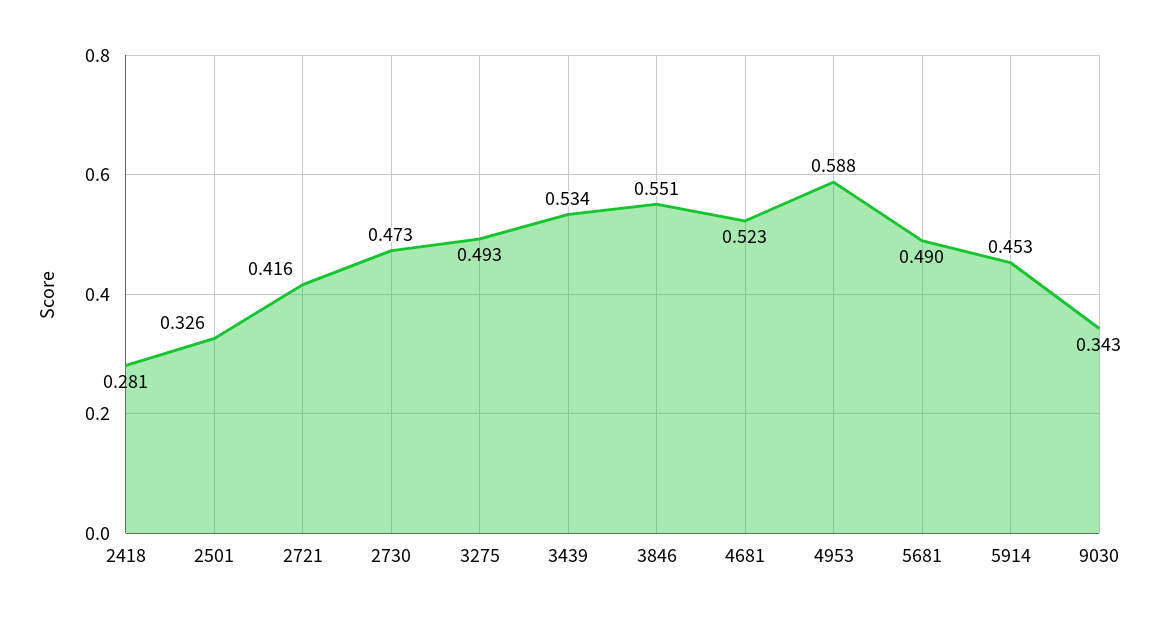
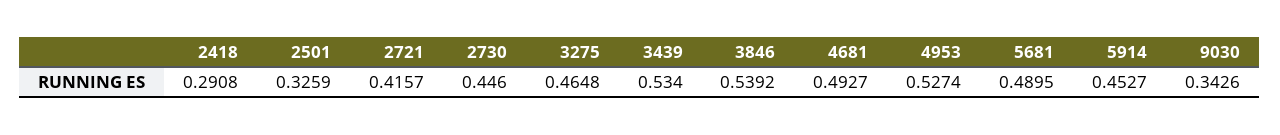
  {
-   "2418": 0.281,
+   "2418": 0.2908,
    "2501": 0.3259,
    "2721": 0.4157,
-   "2730": 0.473,
+   "2730": 0.446,
-   "3275": 0.493,
+   "3275": 0.4648,
    "3439": 0.534,
-   "3846": 0.551,
+   "3846": 0.5392,
-   "4681": 0.523,
+   "4681": 0.4927,
-   "4953": 0.588,
+   "4953": 0.5274,
    "5681": 0.4895,
    "5914": 0.4527,
    "9030": 0.3426
  }

